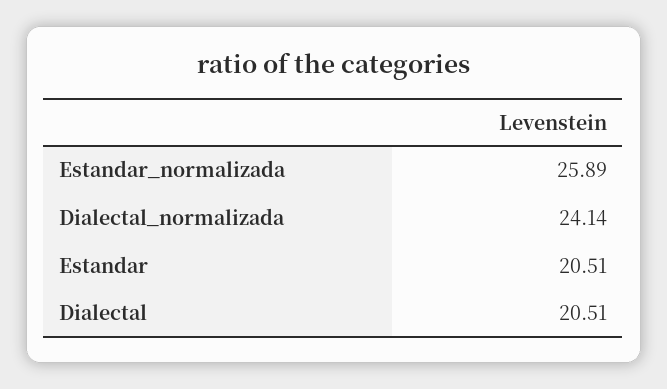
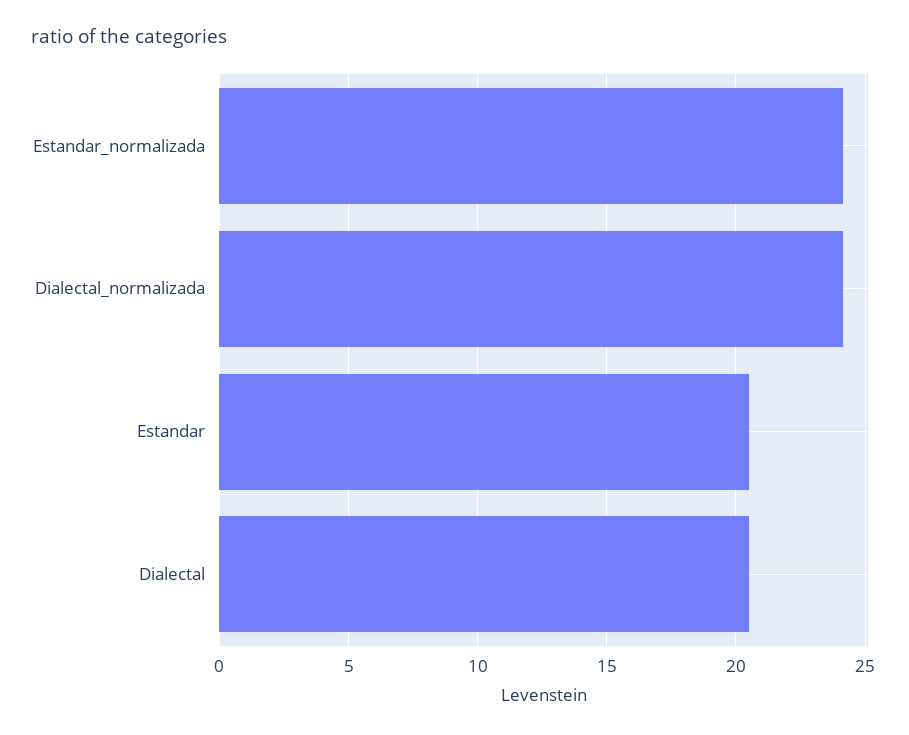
  {
-   "Estandar_normalizada": 25.89,
+   "Estandar_normalizada": 24,
    "Dialectal_normalizada": 24.14,
    "Estandar": 20.51,
    "Dialectal": 20.51
  }

